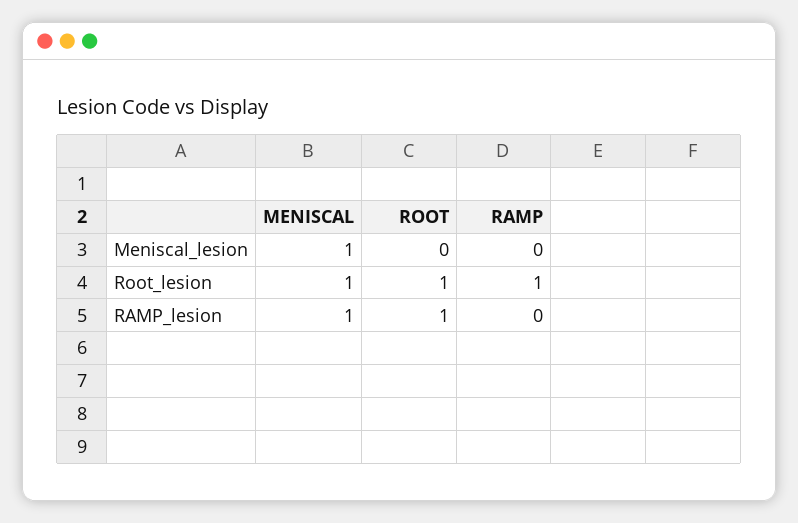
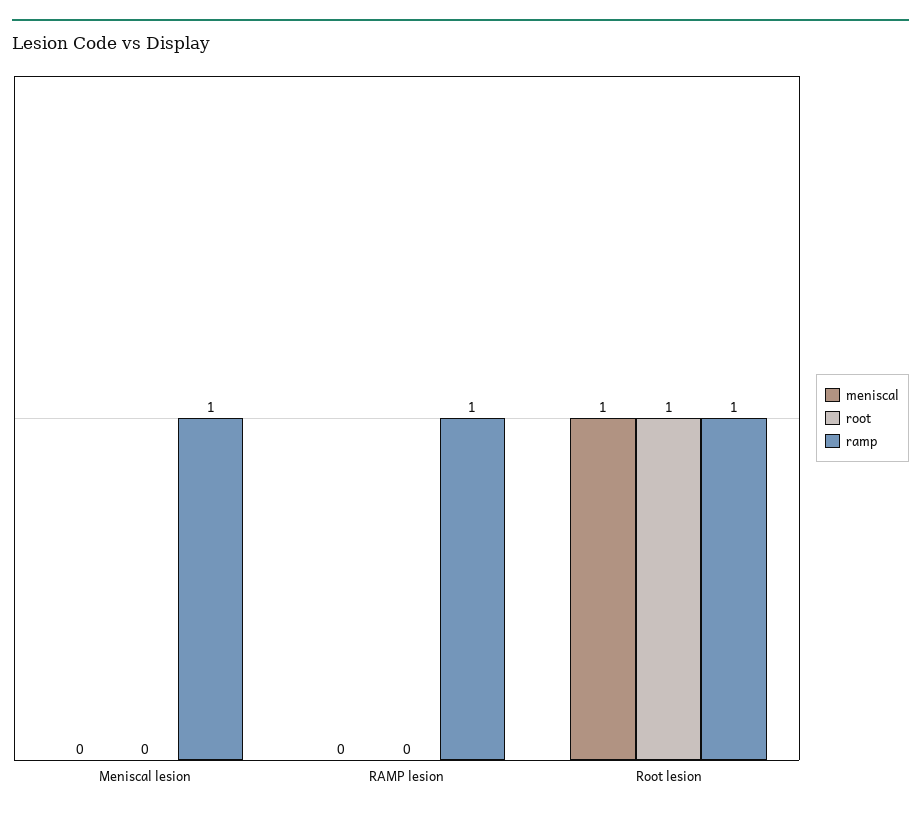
  {
    "MENISCAL": {
-     "Meniscal_lesion": 1,
+     "Meniscal_lesion": 0,
      "Root_lesion": 1,
-     "RAMP_lesion": 1
+     "RAMP_lesion": 0
    },
    "ROOT": {
      "Meniscal_lesion": 0,
      "Root_lesion": 1,
-     "RAMP_lesion": 1
+     "RAMP_lesion": 0
    },
    "RAMP": {
-     "Meniscal_lesion": 0,
+     "Meniscal_lesion": 1,
      "Root_lesion": 1,
-     "RAMP_lesion": 0
+     "RAMP_lesion": 1
    }
  }

